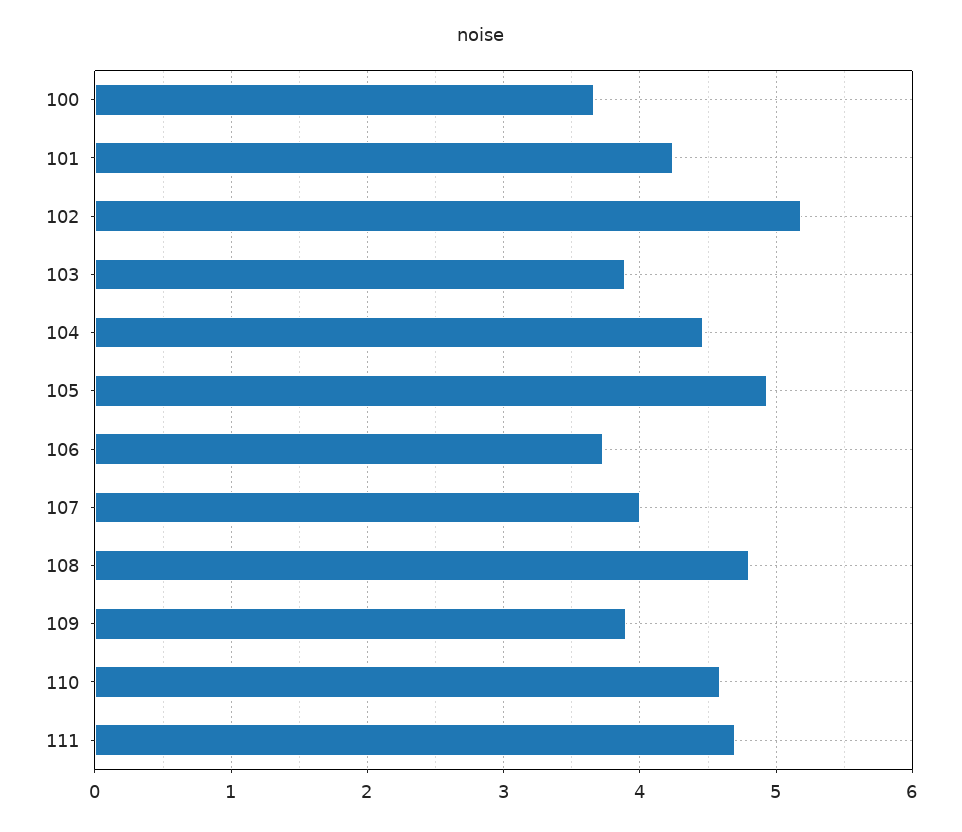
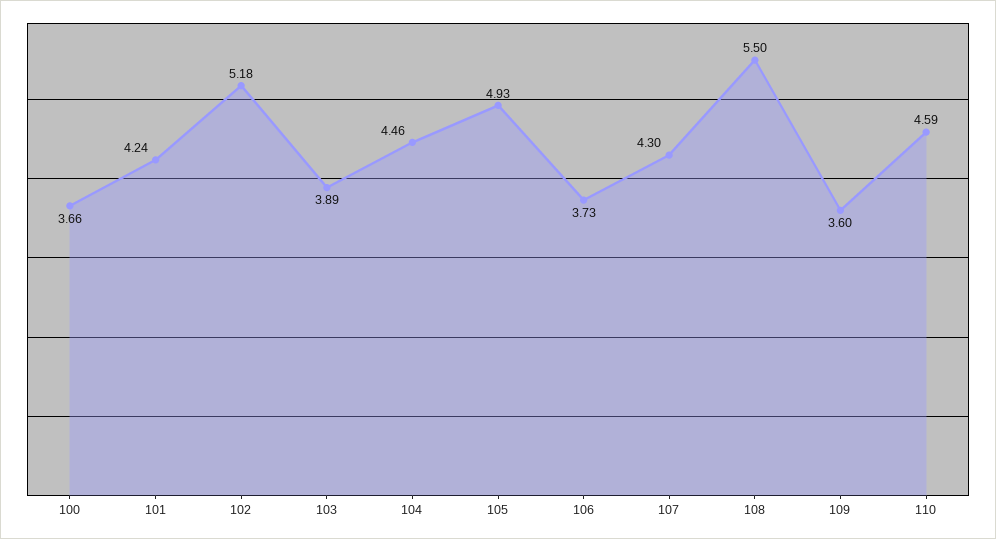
  {
    "100": 3.66,
    "101": 4.24,
    "102": 5.18,
    "103": 3.89,
    "104": 4.46,
    "105": 4.93,
    "106": 3.73,
-   "107": 4,
+   "107": 4.3,
-   "108": 4.8,
+   "108": 5.5,
-   "109": 3.9,
+   "109": 3.6,
-   "110": 4.59,
+   "110": 4.59
-   "111": 4.7
  }

